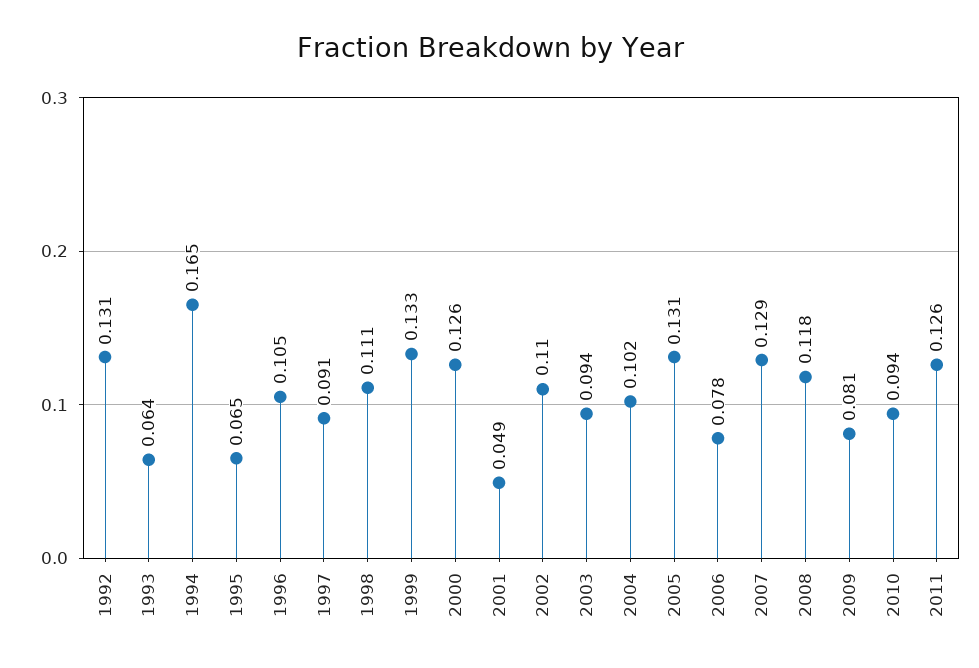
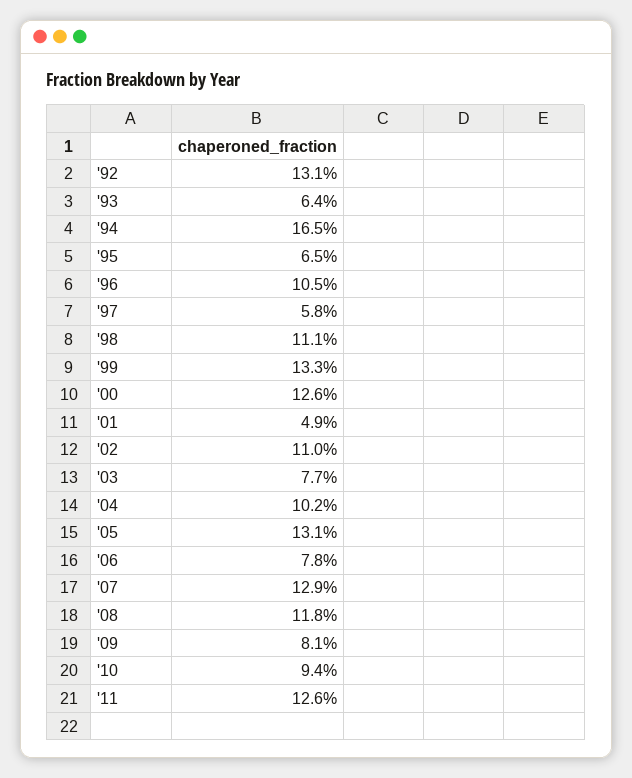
  {
    "1992": 0.131,
    "1993": 0.064,
    "1994": 0.165,
    "1995": 0.065,
    "1996": 0.105,
-   "1997": 0.091,
+   "1997": 0.058,
    "1998": 0.111,
    "1999": 0.133,
    "2000": 0.126,
    "2001": 0.049,
    "2002": 0.11,
-   "2003": 0.094,
+   "2003": 0.077,
    "2004": 0.102,
    "2005": 0.131,
    "2006": 0.078,
    "2007": 0.129,
    "2008": 0.118,
    "2009": 0.081,
    "2010": 0.094,
    "2011": 0.126
  }

